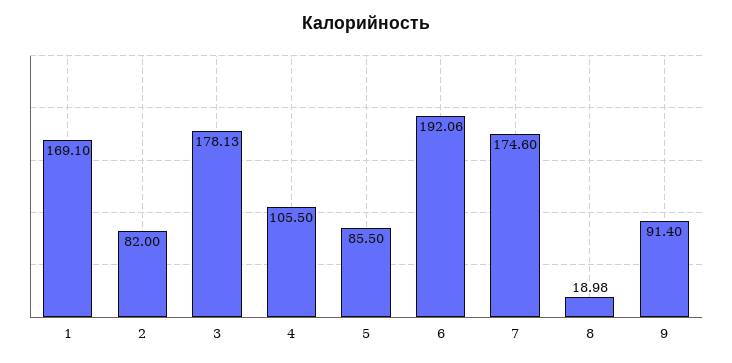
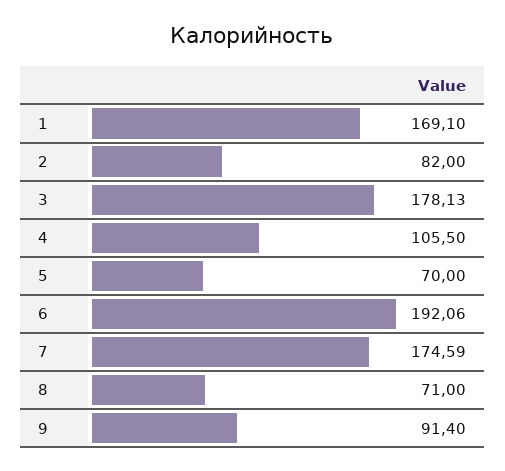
  {
    "1": 169.1,
    "2": 82,
    "3": 178.13,
    "4": 105.5,
-   "5": 85.5,
+   "5": 70,
    "6": 192.06,
-   "7": 174.6,
+   "7": 174.59,
-   "8": 18.98,
+   "8": 71,
    "9": 91.4
  }

